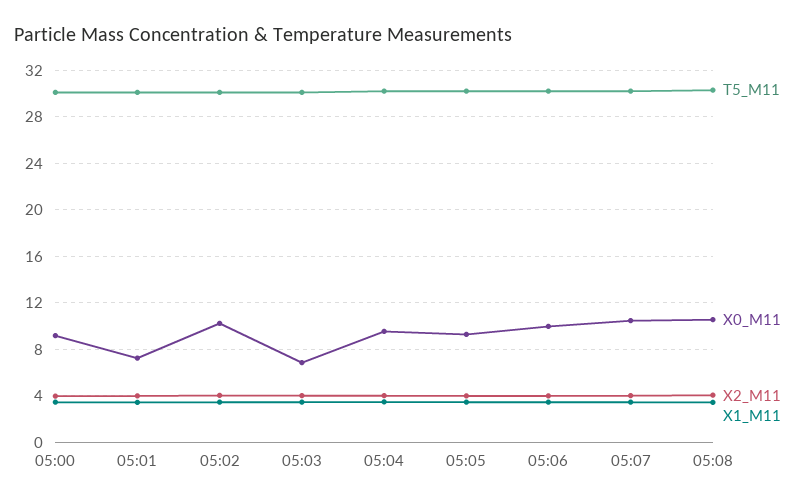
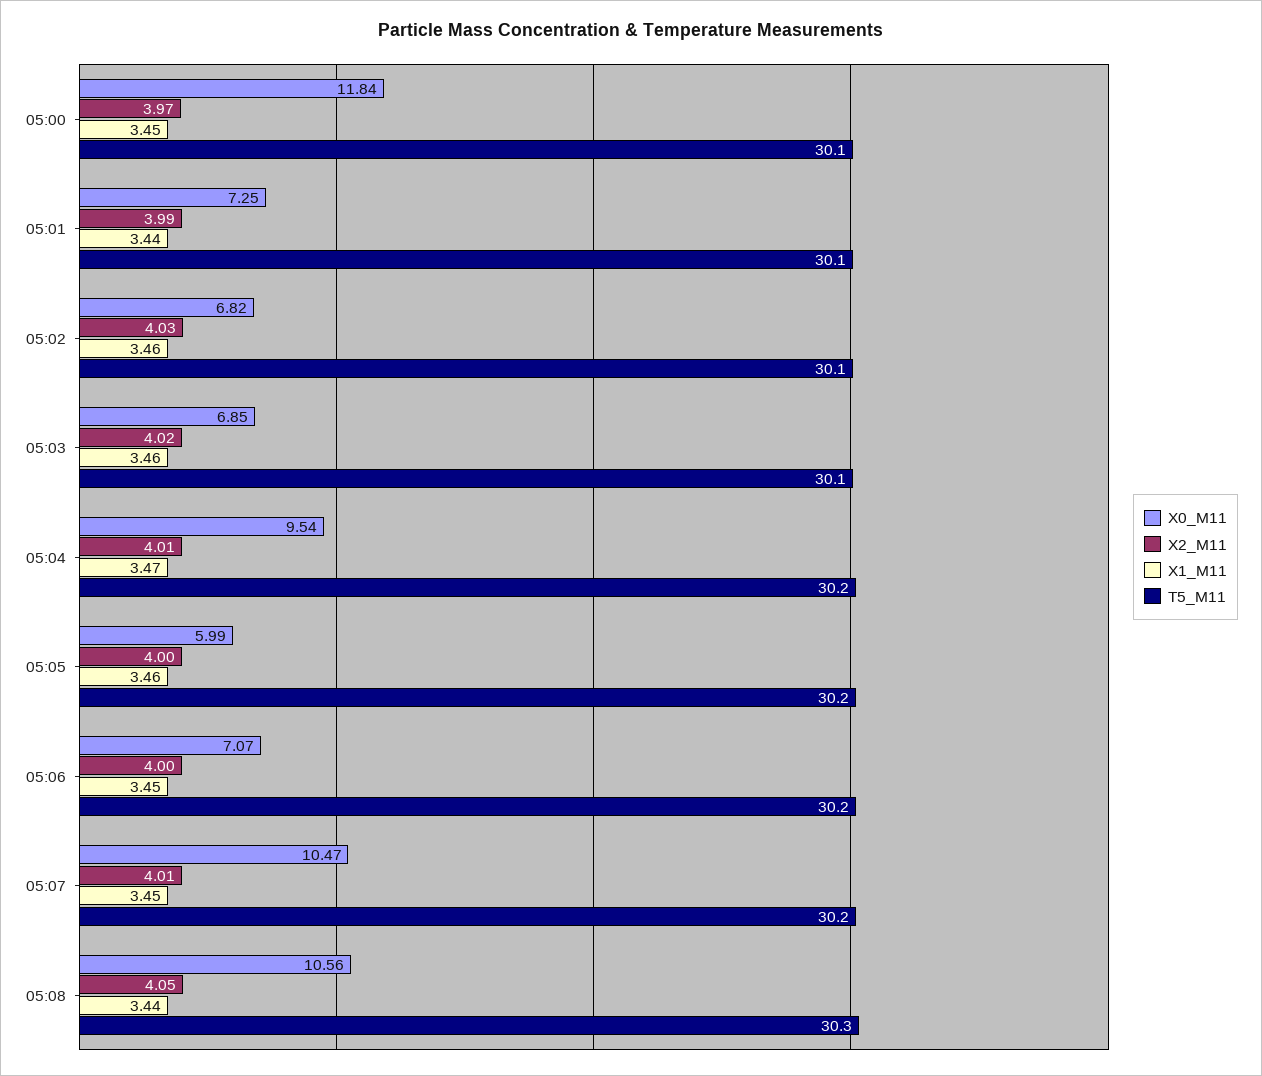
  {
    "T5_M11": {
      "05:00": 30.1,
      "05:01": 30.1,
      "05:02": 30.1,
      "05:03": 30.1,
      "05:04": 30.2,
      "05:05": 30.2,
      "05:06": 30.2,
      "05:07": 30.2,
      "05:08": 30.3
    },
    "X0_M11": {
-     "05:00": 9,
+     "05:00": 11.84,
      "05:01": 7.25,
-     "05:02": 10,
+     "05:02": 6.82,
      "05:03": 6.85,
      "05:04": 9.54,
-     "05:05": 9,
+     "05:05": 5.99,
-     "05:06": 10,
+     "05:06": 7.07,
      "05:07": 10.47,
      "05:08": 10.56
    },
    "X2_M11": {
      "05:00": 3.97,
      "05:01": 3.99,
      "05:02": 4.03,
      "05:03": 4.02,
      "05:04": 4.01,
      "05:05": 4,
      "05:06": 4,
      "05:07": 4.01,
      "05:08": 4.05
    },
    "X1_M11": {
      "05:00": 3.45,
      "05:01": 3.44,
      "05:02": 3.46,
      "05:03": 3.46,
      "05:04": 3.47,
      "05:05": 3.46,
      "05:06": 3.45,
      "05:07": 3.45,
      "05:08": 3.44
    }
  }

